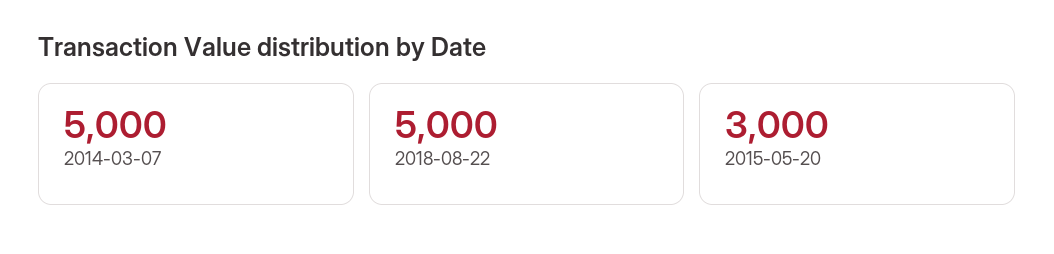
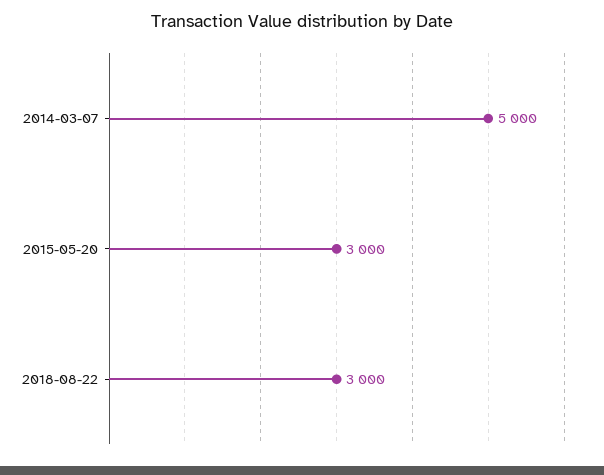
  {
    "2014-03-07": 5000,
-   "2018-08-22": 5000,
+   "2018-08-22": 3000,
    "2015-05-20": 3000
  }

